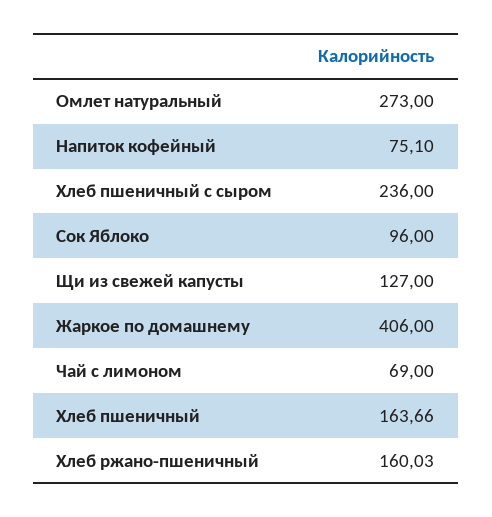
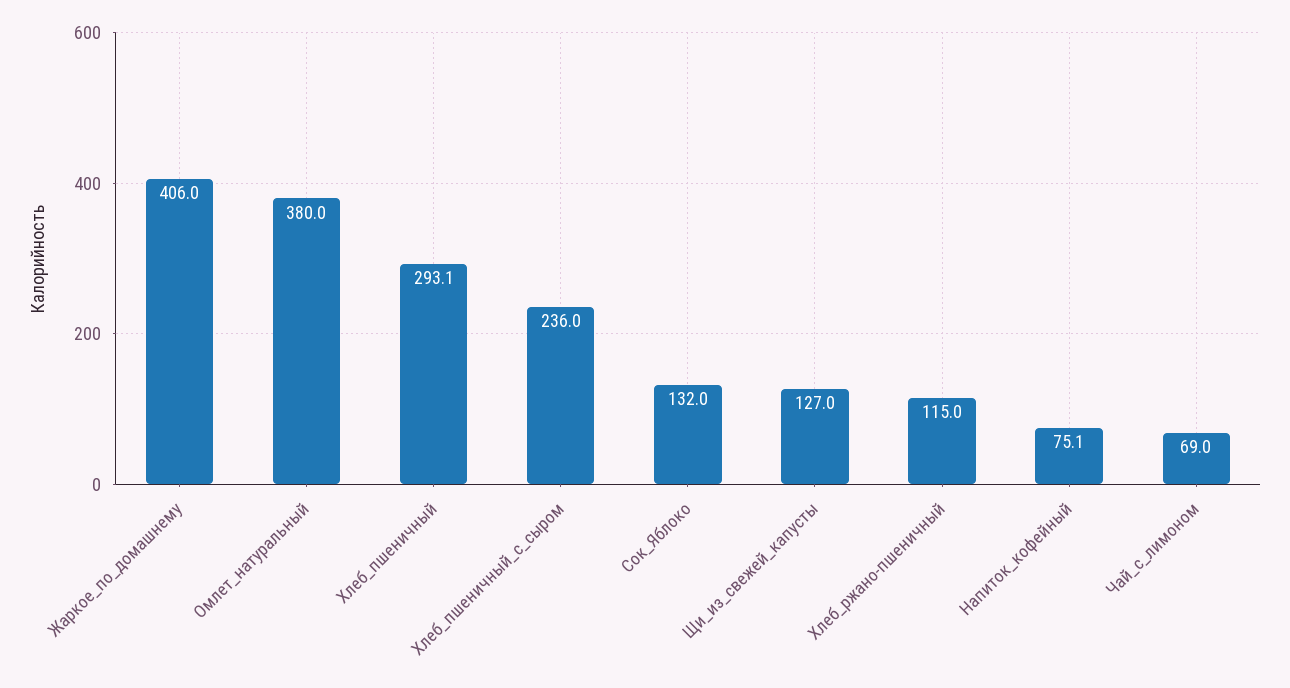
  {
-   "Омлет натуральный": 273,
+   "Омлет натуральный": 380,
    "Напиток кофейный": 75.1,
    "Хлеб пшеничный с сыром": 236,
-   "Сок Яблоко": 96,
+   "Сок Яблоко": 132,
    "Щи из свежей капусты": 127,
    "Жаркое по домашнему": 406,
    "Чай с лимоном": 69,
-   "Хлеб пшеничный": 163.66,
+   "Хлеб пшеничный": 293.1,
-   "Хлеб ржано-пшеничный": 160.03
+   "Хлеб ржано-пшеничный": 115
  }

